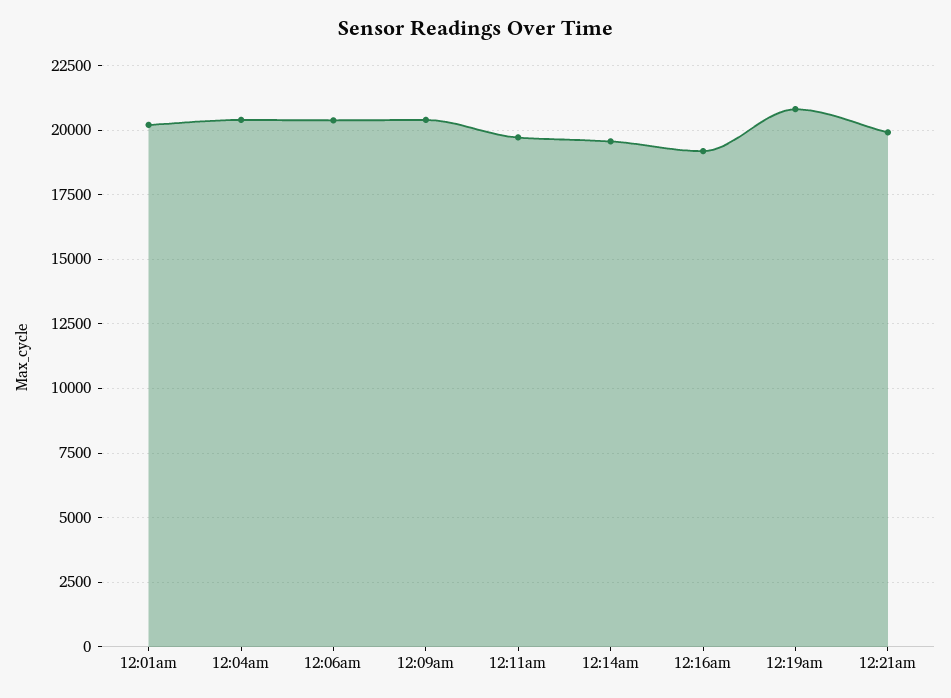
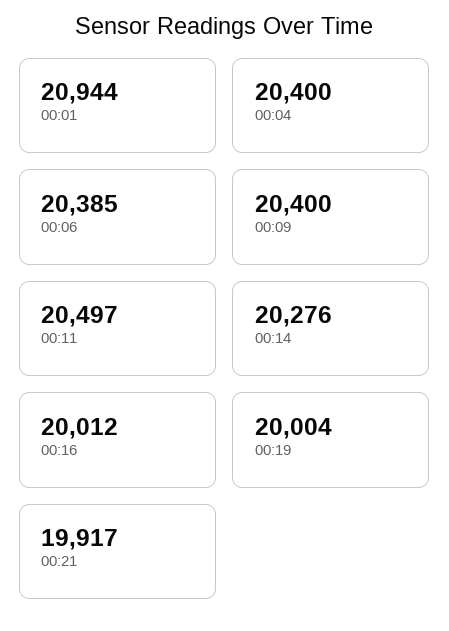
  {
-   "12:01am": 20250,
+   "12:01am": 20944,
    "12:04am": 20400,
    "12:06am": 20385,
    "12:09am": 20400,
-   "12:11am": 19750,
+   "12:11am": 20497,
-   "12:14am": 19500,
+   "12:14am": 20276,
-   "12:16am": 19250,
+   "12:16am": 20012,
-   "12:19am": 20750,
+   "12:19am": 20004,
    "12:21am": 19917
  }

